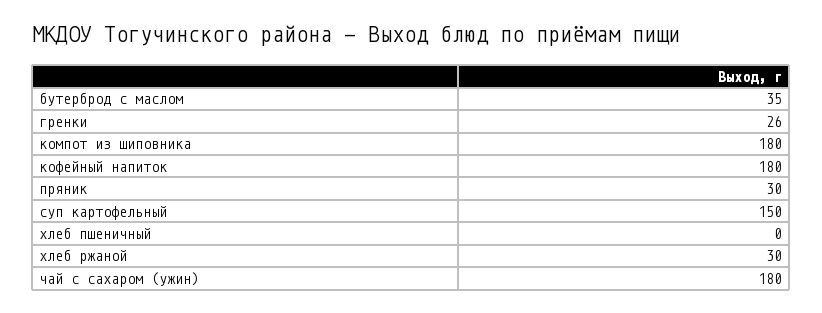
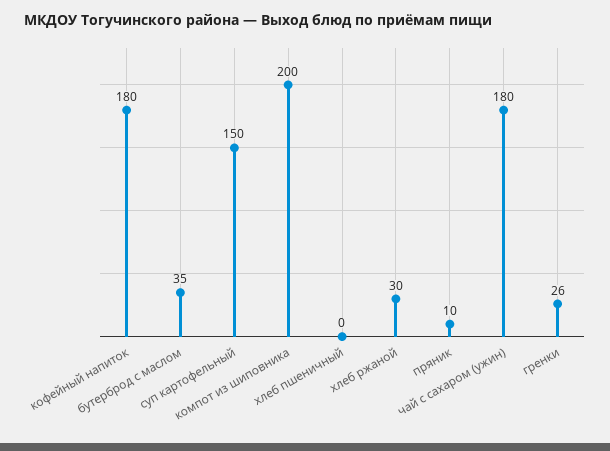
  {
    "бутерброд с маслом": 35,
    "гренки": 26,
-   "компот из шиповника": 180,
+   "компот из шиповника": 200,
    "кофейный напиток": 180,
-   "пряник": 30,
+   "пряник": 10,
    "суп картофельный": 150,
    "хлеб пшеничный": 0,
    "хлеб ржаной": 30,
    "чай с сахаром (ужин)": 180
  }

